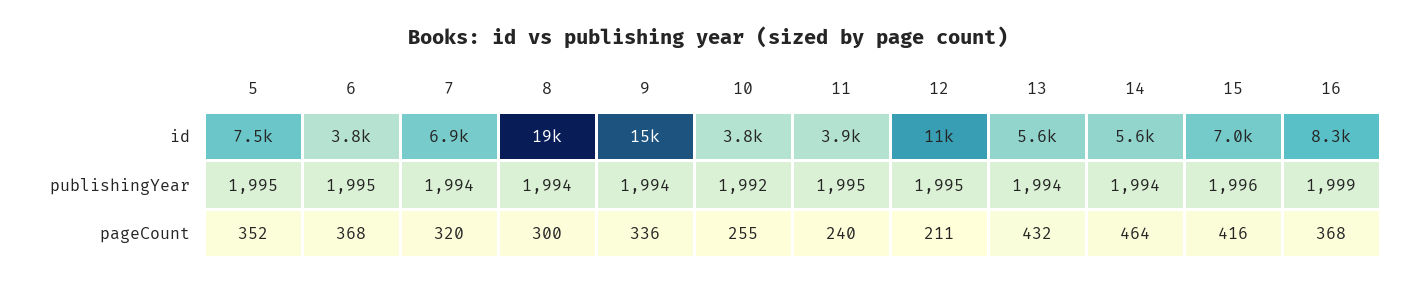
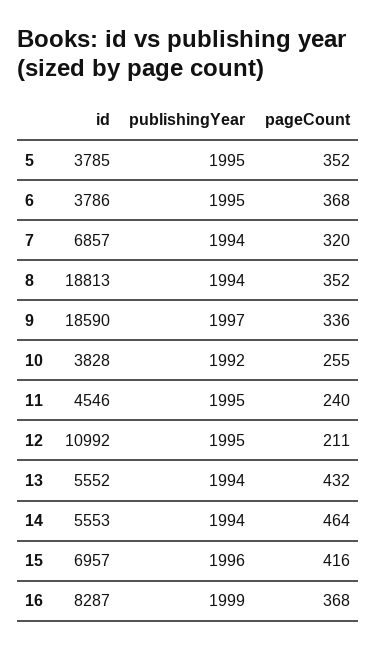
  {
    "5": {
-     "id": 7500,
+     "id": 3785,
      "publishingYear": 1995,
      "pageCount": 352
    },
    "6": {
      "id": 3786,
      "publishingYear": 1995,
      "pageCount": 368
    },
    "7": {
      "id": 6857,
      "publishingYear": 1994,
      "pageCount": 320
    },
    "8": {
      "id": 18813,
      "publishingYear": 1994,
-     "pageCount": 300
+     "pageCount": 352
    },
    "9": {
-     "id": 15000,
+     "id": 18590,
-     "publishingYear": 1994,
+     "publishingYear": 1997,
      "pageCount": 336
    },
    "10": {
      "id": 3828,
      "publishingYear": 1992,
      "pageCount": 255
    },
    "11": {
-     "id": 3900,
+     "id": 4546,
      "publishingYear": 1995,
      "pageCount": 240
    },
    "12": {
      "id": 10992,
      "publishingYear": 1995,
      "pageCount": 211
    },
    "13": {
      "id": 5552,
      "publishingYear": 1994,
      "pageCount": 432
    },
    "14": {
      "id": 5553,
      "publishingYear": 1994,
      "pageCount": 464
    },
    "15": {
      "id": 6957,
      "publishingYear": 1996,
      "pageCount": 416
    },
    "16": {
      "id": 8287,
      "publishingYear": 1999,
      "pageCount": 368
    }
  }

